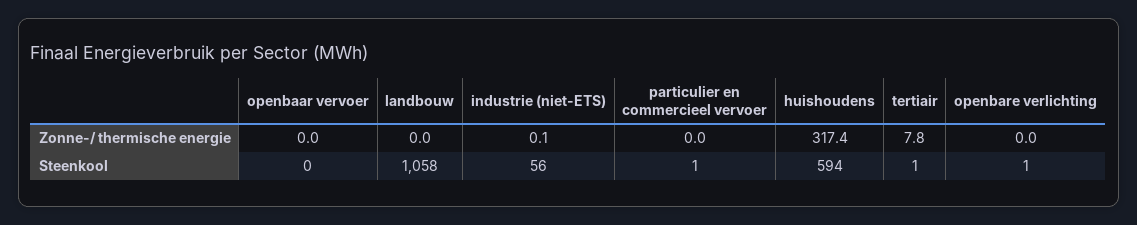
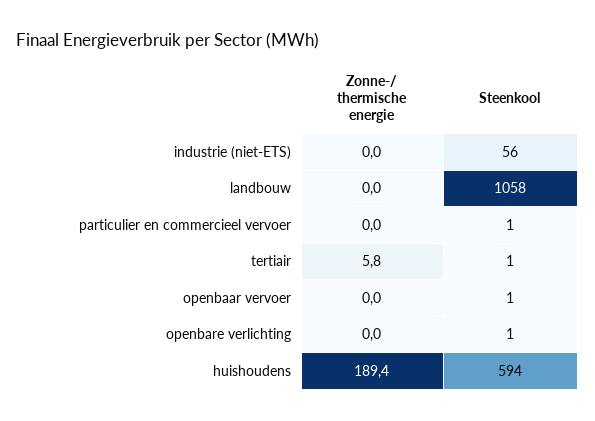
  {
    "openbaar vervoer": {
      "Zonne-/ thermische energie": 0,
-     "Steenkool": 0
+     "Steenkool": 1
    },
    "landbouw": {
      "Zonne-/ thermische energie": 0,
      "Steenkool": 1058
    },
    "industrie (niet-ETS)": {
-     "Zonne-/ thermische energie": 0.1,
+     "Zonne-/ thermische energie": 0,
      "Steenkool": 56
    },
    "particulier en commercieel vervoer": {
      "Zonne-/ thermische energie": 0,
      "Steenkool": 1
    },
    "huishoudens": {
-     "Zonne-/ thermische energie": 317.4,
+     "Zonne-/ thermische energie": 189.4,
      "Steenkool": 594
    },
    "tertiair": {
-     "Zonne-/ thermische energie": 7.8,
+     "Zonne-/ thermische energie": 5.8,
      "Steenkool": 1
    },
    "openbare verlichting": {
      "Zonne-/ thermische energie": 0,
      "Steenkool": 1
    }
  }

